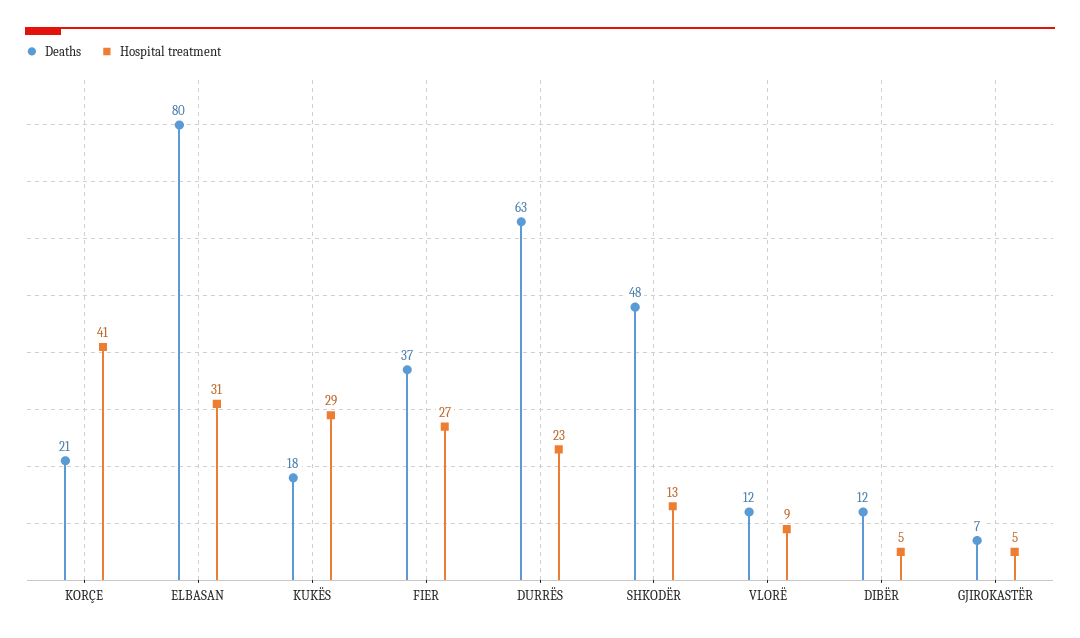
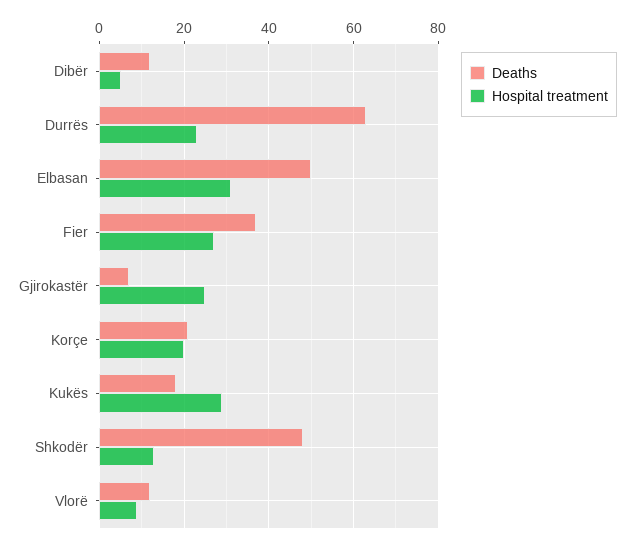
  {
    "Deaths": {
      "KORÇE": 21,
-     "ELBASAN": 80,
+     "ELBASAN": 50,
      "KUKËS": 18,
      "FIER": 37,
      "DURRËS": 63,
      "SHKODËR": 48,
      "VLORË": 12,
      "DIBËR": 12,
      "GJIROKASTËR": 7
    },
    "Hospital treatment": {
-     "KORÇE": 41,
+     "KORÇE": 20,
      "ELBASAN": 31,
      "KUKËS": 29,
      "FIER": 27,
      "DURRËS": 23,
      "SHKODËR": 13,
      "VLORË": 9,
      "DIBËR": 5,
-     "GJIROKASTËR": 5
+     "GJIROKASTËR": 25
    }
  }

